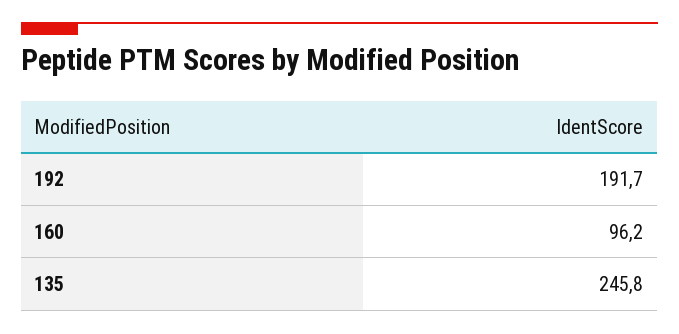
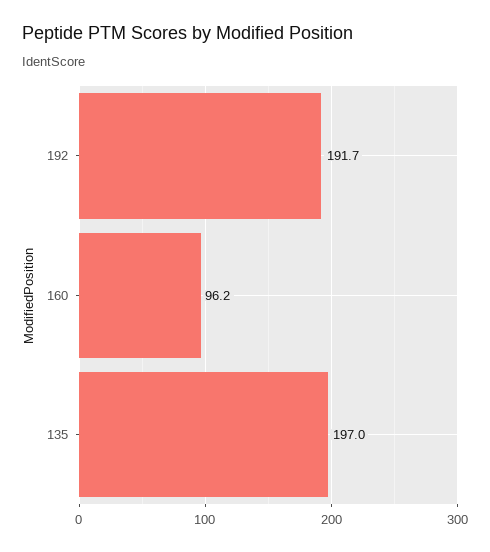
  {
    "192": 191.7,
    "160": 96.2,
-   "135": 245.8
+   "135": 197
  }

